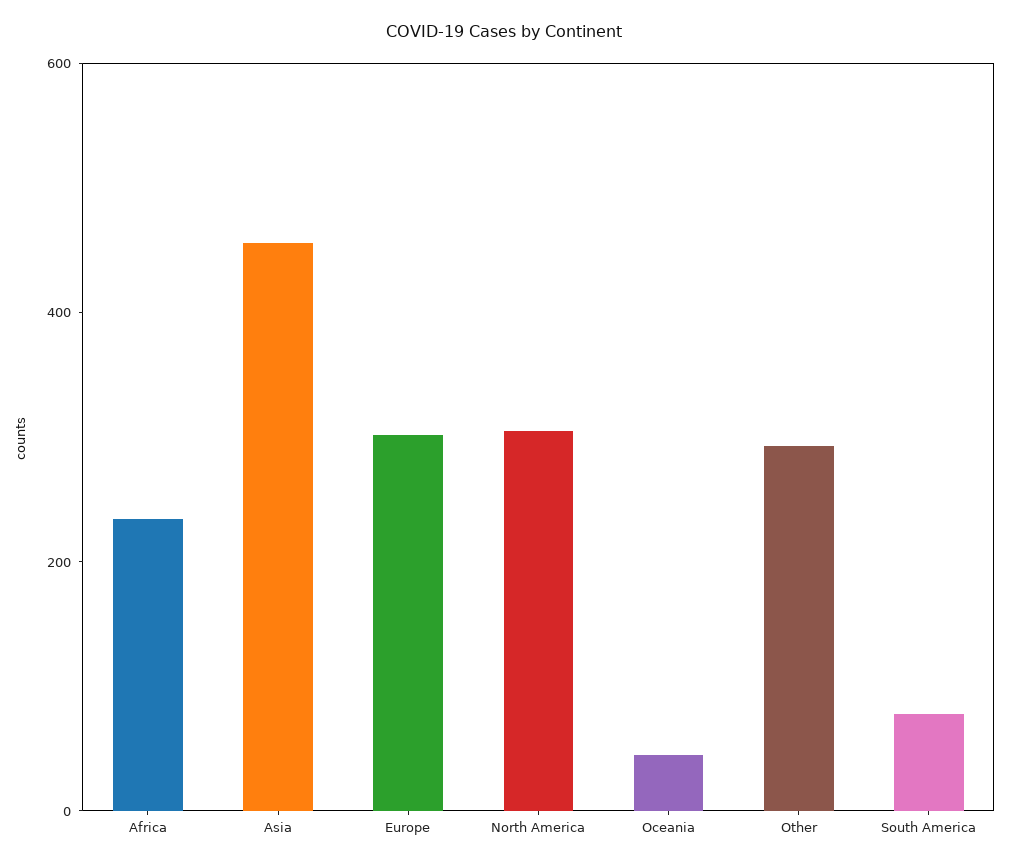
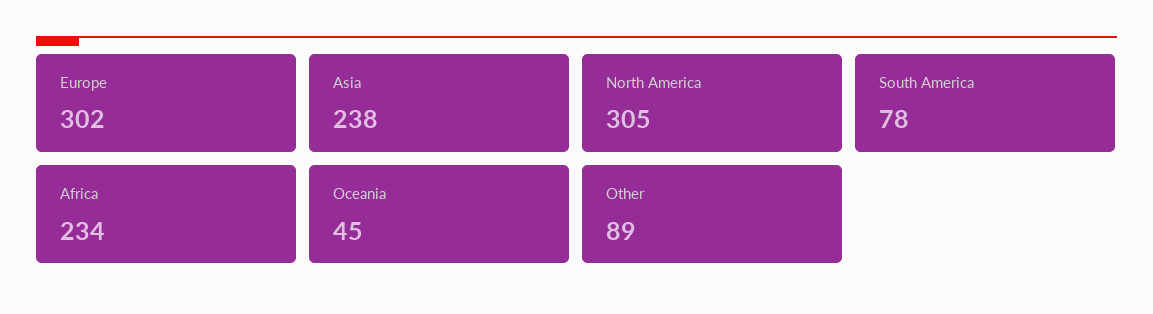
  {
    "Africa": 234,
-   "Asia": 450,
+   "Asia": 238,
    "Europe": 302,
    "North America": 305,
    "Oceania": 45,
-   "Other": 300,
+   "Other": 89,
    "South America": 78
  }

